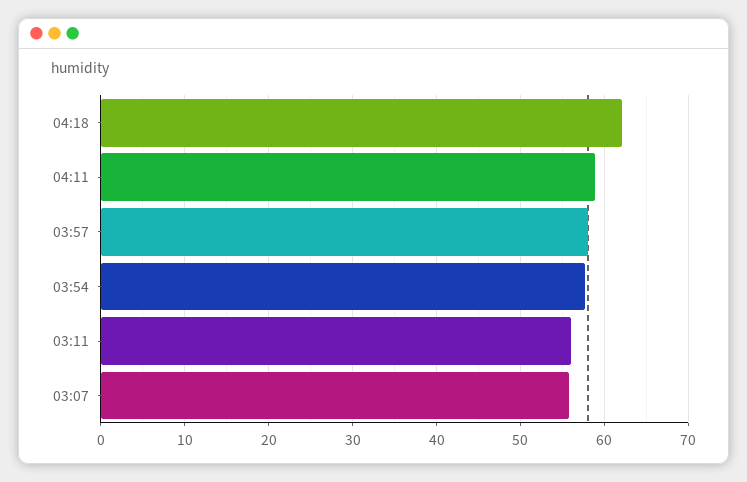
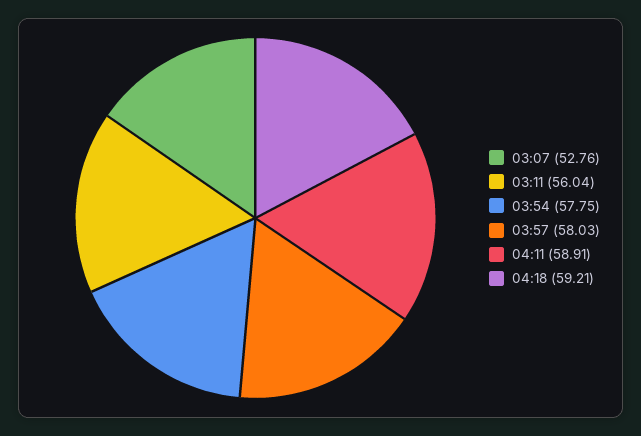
  {
-   "04:18": 62,
+   "04:18": 59.21,
    "04:11": 58.91,
    "03:57": 58.03,
    "03:54": 57.75,
    "03:11": 56.04,
-   "03:07": 56
+   "03:07": 52.76
  }

